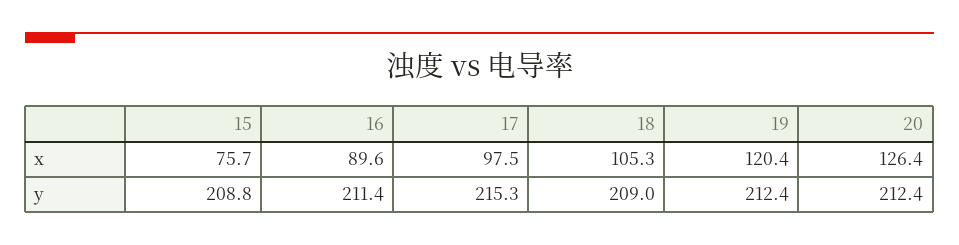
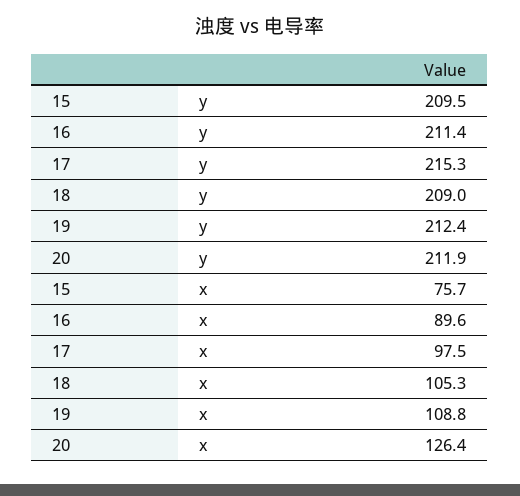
  {
    "15": {
      "x": 75.7,
-     "y": 208.8
+     "y": 209.5
    },
    "16": {
      "x": 89.6,
      "y": 211.4
    },
    "17": {
      "x": 97.5,
      "y": 215.3
    },
    "18": {
      "x": 105.3,
      "y": 209
    },
    "19": {
-     "x": 120.4,
+     "x": 108.8,
      "y": 212.4
    },
    "20": {
      "x": 126.4,
-     "y": 212.4
+     "y": 211.9
    }
  }

